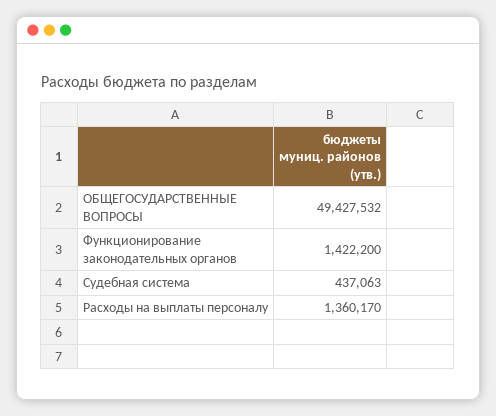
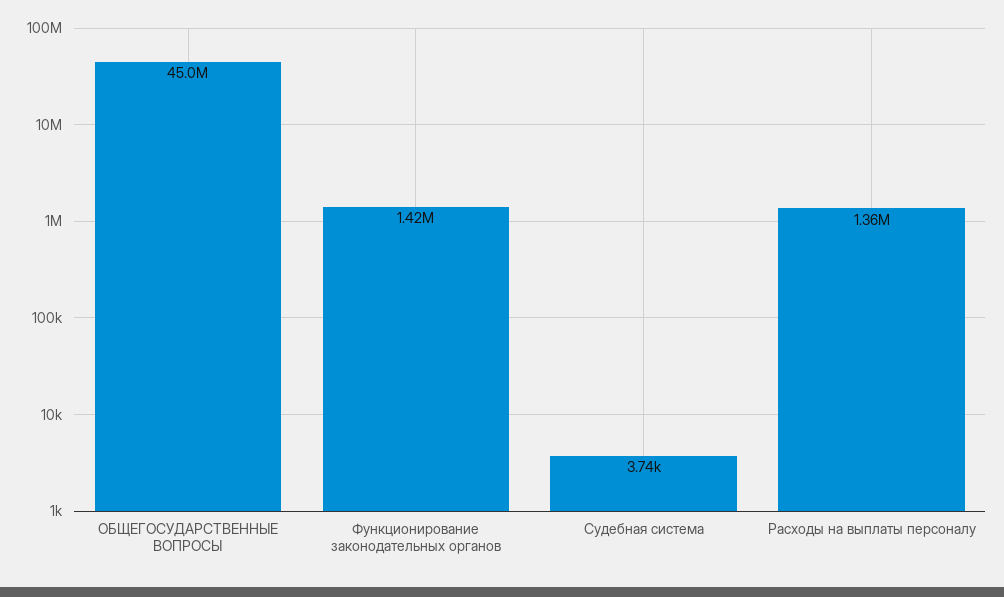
  {
-   "ОБЩЕГОСУДАРСТВЕННЫЕ ВОПРОСЫ": 49427532,
+   "ОБЩЕГОСУДАРСТВЕННЫЕ ВОПРОСЫ": 45000000,
    "Функционирование законодательных органов": 1422200,
-   "Судебная система": 437063,
+   "Судебная система": 3740,
    "Расходы на выплаты персоналу": 1360170
  }

